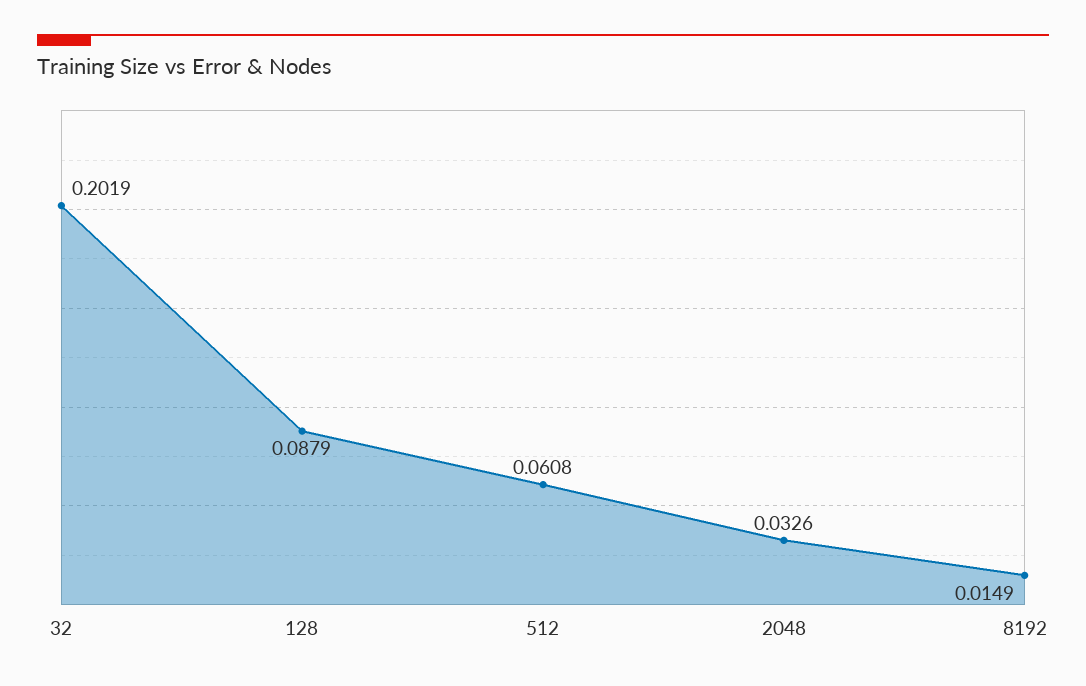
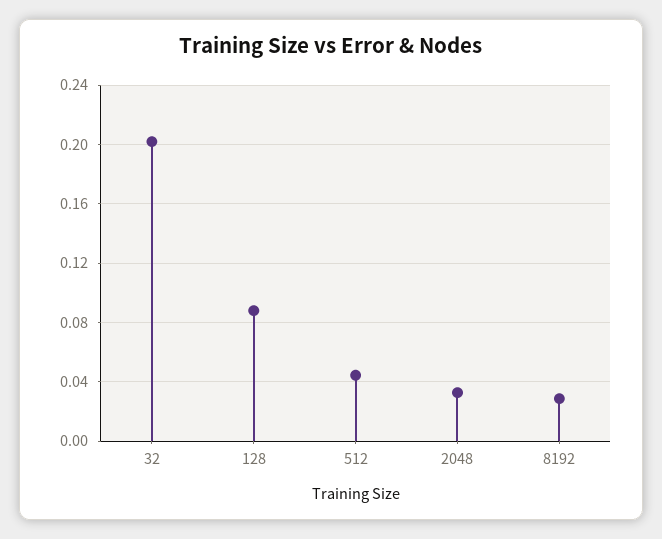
  {
    "32": 0.2019,
    "128": 0.0879,
-   "512": 0.0608,
+   "512": 0.045,
    "2048": 0.0326,
-   "8192": 0.0149
+   "8192": 0.03
  }

